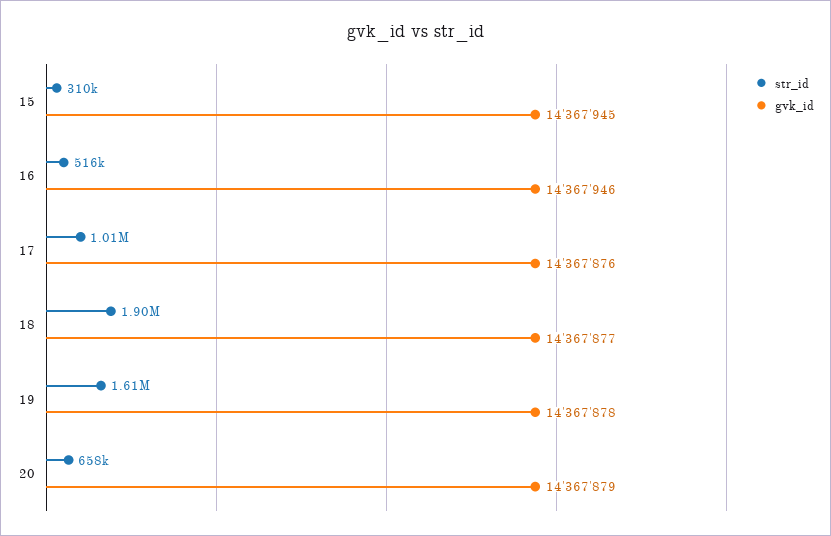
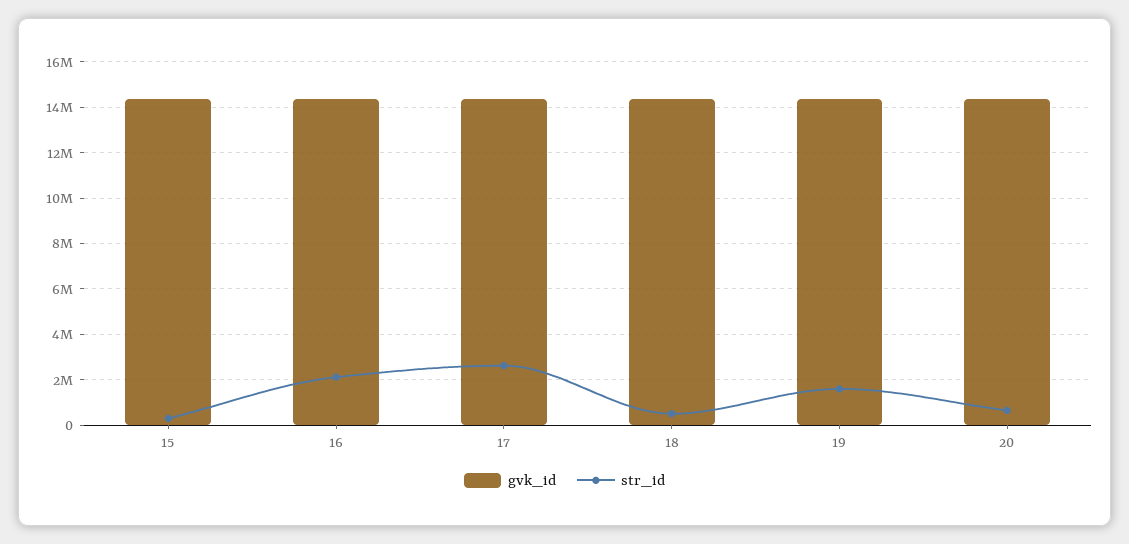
  {
    "str_id": {
      "15": 310000,
-     "16": 516000,
+     "16": 2000000,
-     "17": 1010000,
+     "17": 2500000,
-     "18": 1900000,
+     "18": 500000,
      "19": 1610000,
      "20": 658000
    },
    "gvk_id": {
      "15": 14367945,
      "16": 14367946,
      "17": 14367876,
      "18": 14367877,
      "19": 14367878,
      "20": 14367879
    }
  }

